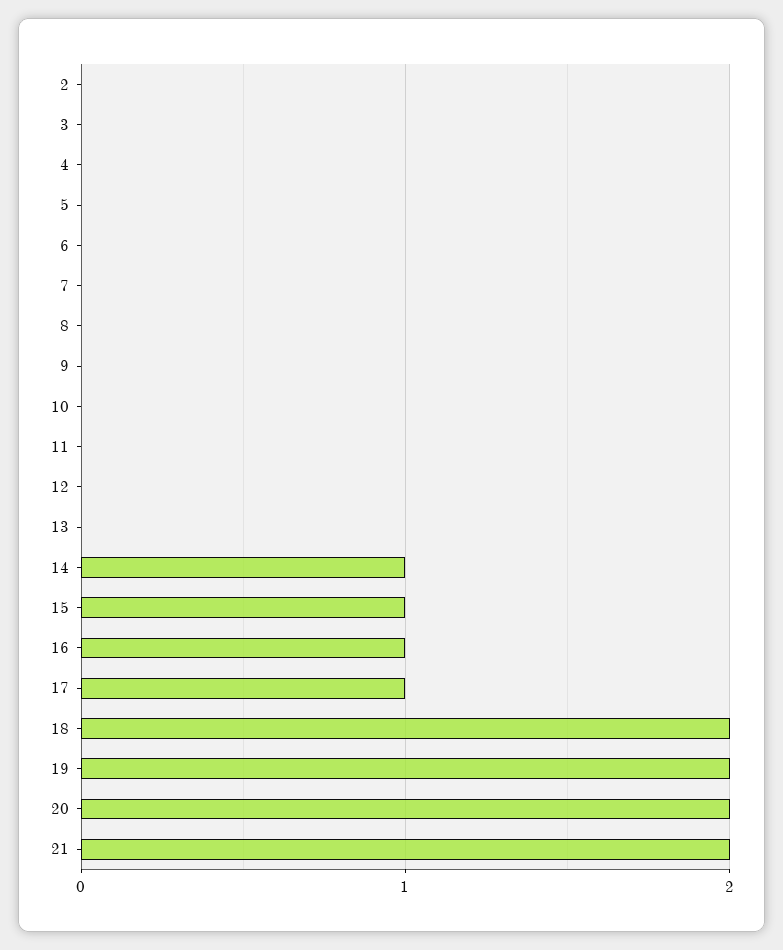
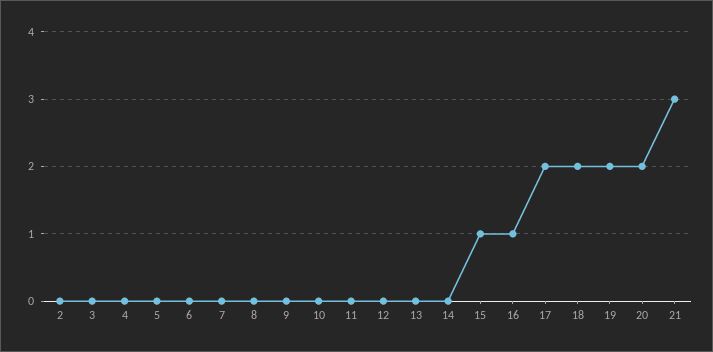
  {
    "2": 0,
    "3": 0,
    "4": 0,
    "5": 0,
    "6": 0,
    "7": 0,
    "8": 0,
    "9": 0,
    "10": 0,
    "11": 0,
    "12": 0,
    "13": 0,
-   "14": 1,
+   "14": 0,
    "15": 1,
    "16": 1,
-   "17": 1,
+   "17": 2,
    "18": 2,
    "19": 2,
    "20": 2,
-   "21": 2
+   "21": 3
  }

